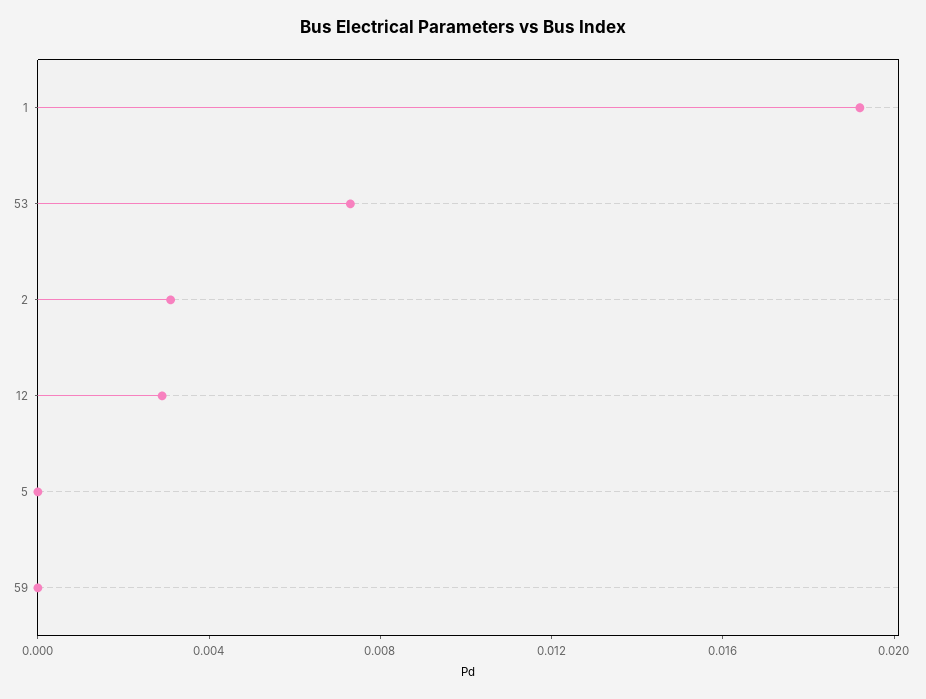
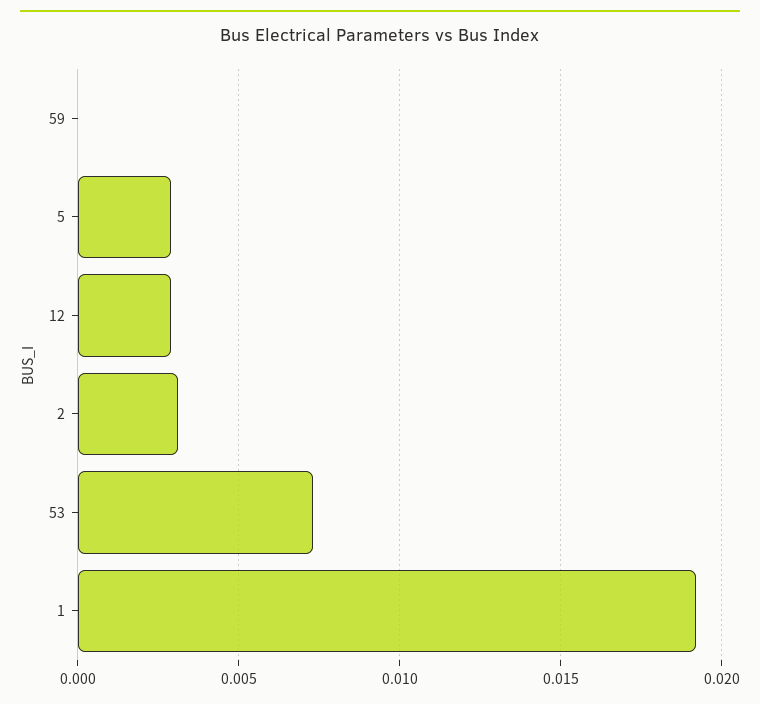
  {
    "1": 0.019,
    "53": 0.0075,
    "2": 0.003,
    "12": 0.003,
-   "5": 0,
+   "5": 0.003,
    "59": 0
  }

